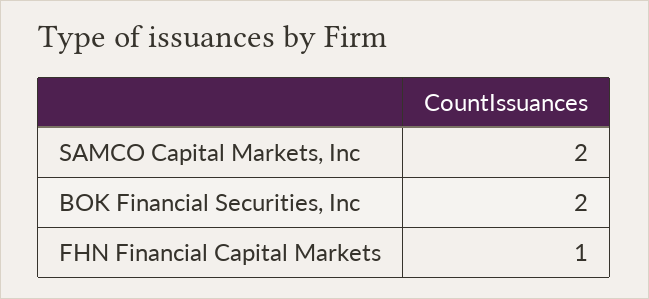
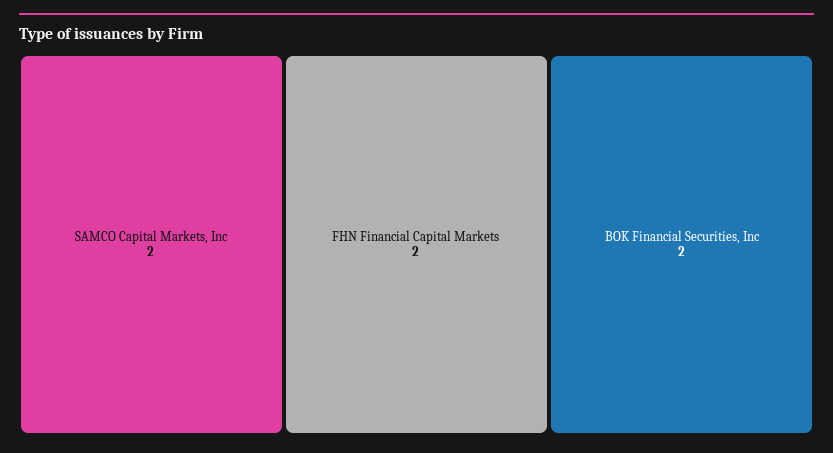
  {
    "SAMCO Capital Markets, Inc": 2,
    "BOK Financial Securities, Inc": 2,
-   "FHN Financial Capital Markets": 1
+   "FHN Financial Capital Markets": 2
  }

